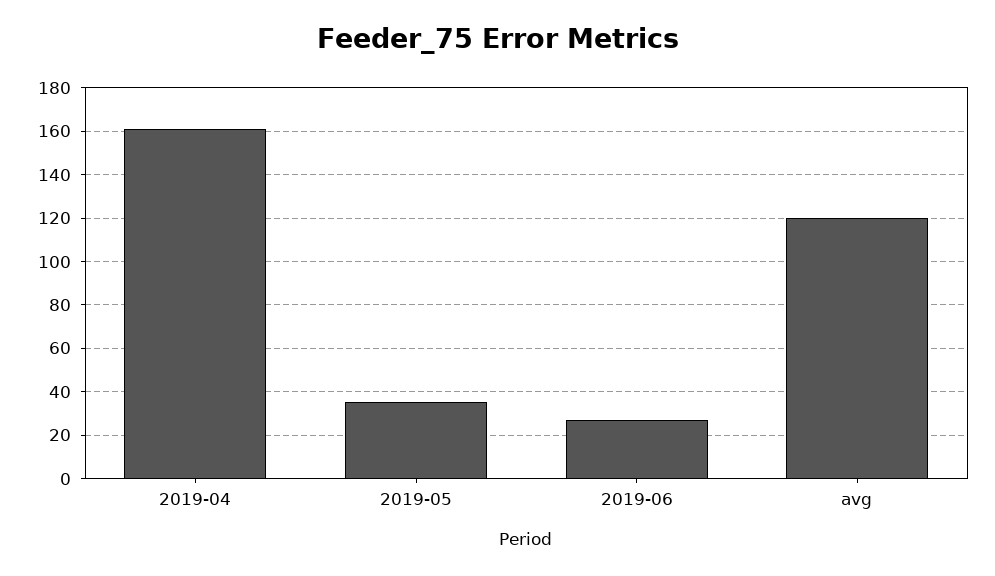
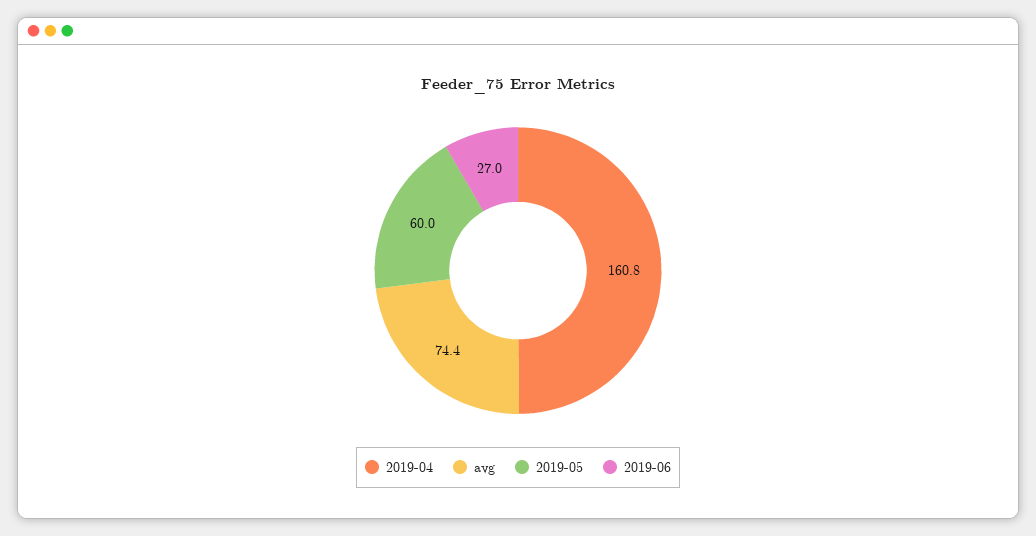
  {
    "2019-04": 160.8,
-   "2019-05": 35,
+   "2019-05": 60,
    "2019-06": 27,
-   "avg": 120
+   "avg": 74.4
  }

